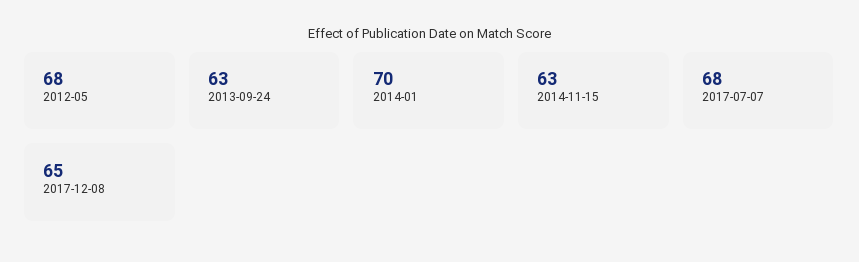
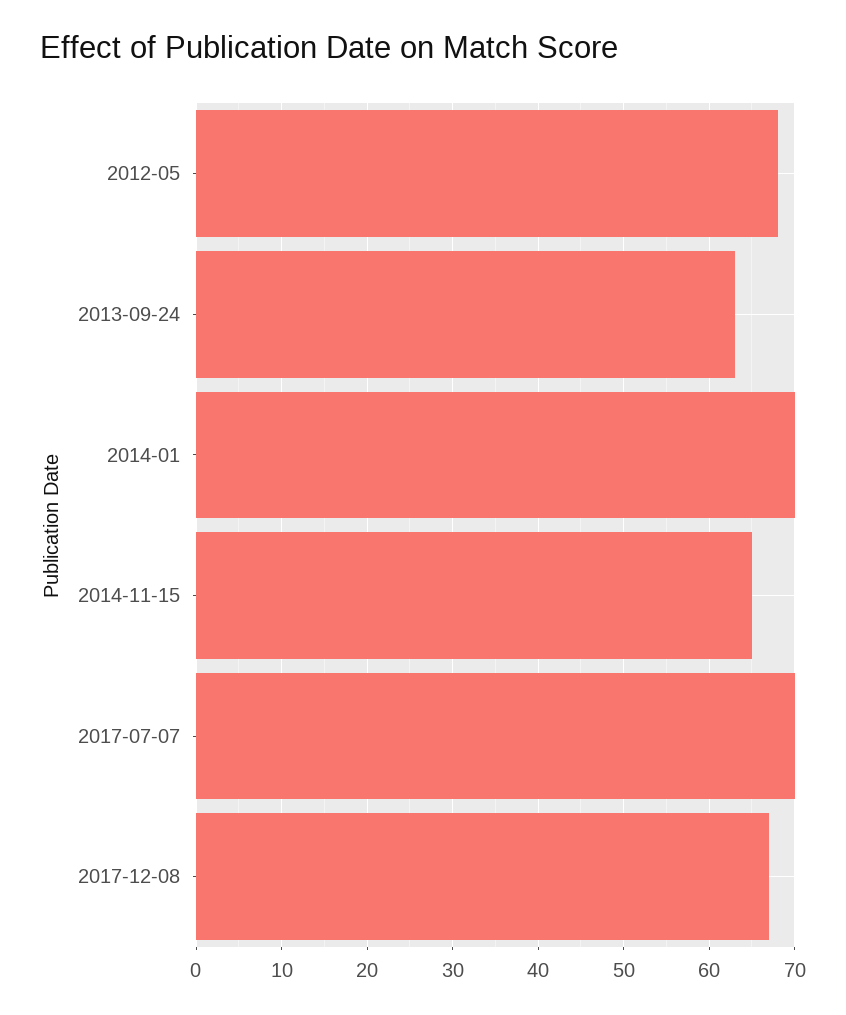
  {
    "2012-05": 68,
    "2013-09-24": 63,
    "2014-01": 70,
-   "2014-11-15": 63,
+   "2014-11-15": 65,
-   "2017-07-07": 68,
+   "2017-07-07": 70,
-   "2017-12-08": 65
+   "2017-12-08": 67
  }

